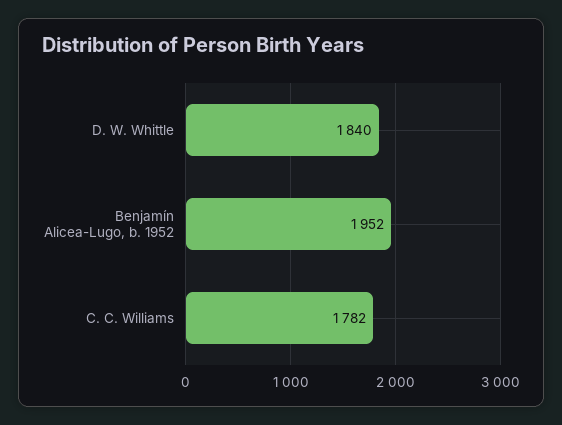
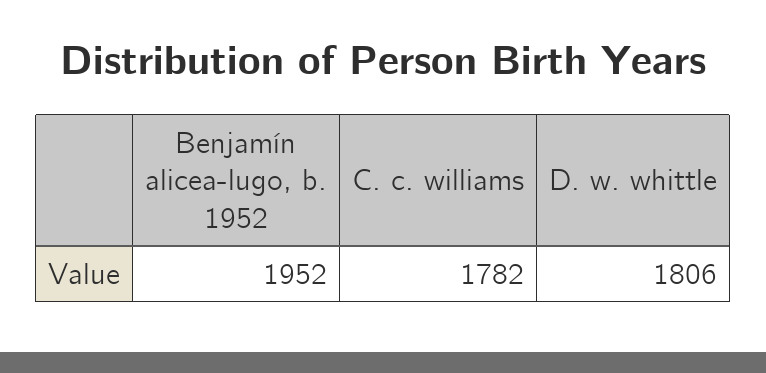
  {
-   "D. W. Whittle": 1840,
+   "D. W. Whittle": 1806,
    "Benjamín Alicea-Lugo, b. 1952": 1952,
    "C. C. Williams": 1782
  }

